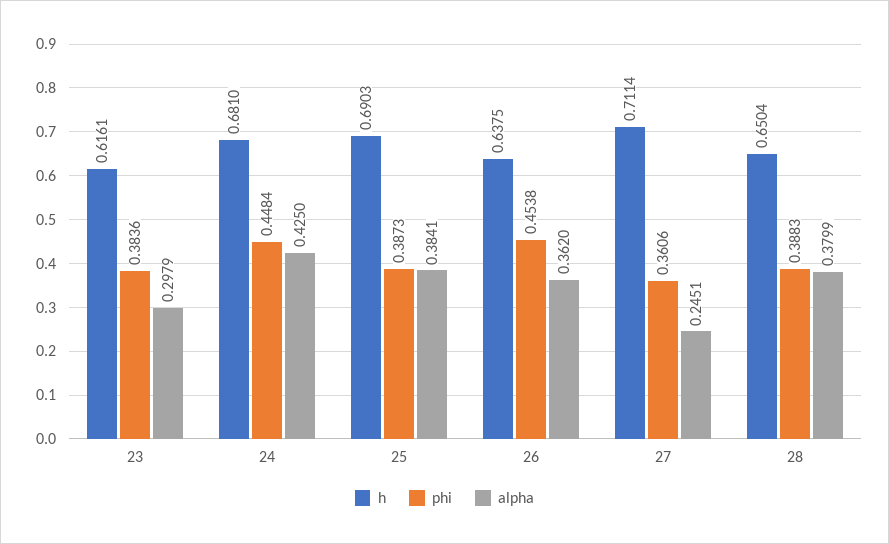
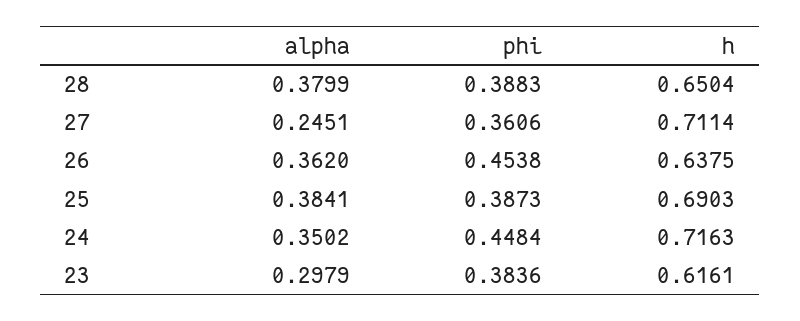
  {
    "h": {
      "23": 0.6161,
-     "24": 0.681,
+     "24": 0.7163,
      "25": 0.6903,
      "26": 0.6375,
      "27": 0.7114,
      "28": 0.6504
    },
    "phi": {
      "23": 0.3836,
      "24": 0.4484,
      "25": 0.3873,
      "26": 0.4538,
      "27": 0.3606,
      "28": 0.3883
    },
    "alpha": {
      "23": 0.2979,
-     "24": 0.425,
+     "24": 0.3502,
      "25": 0.3841,
      "26": 0.362,
      "27": 0.2451,
      "28": 0.3799
    }
  }

